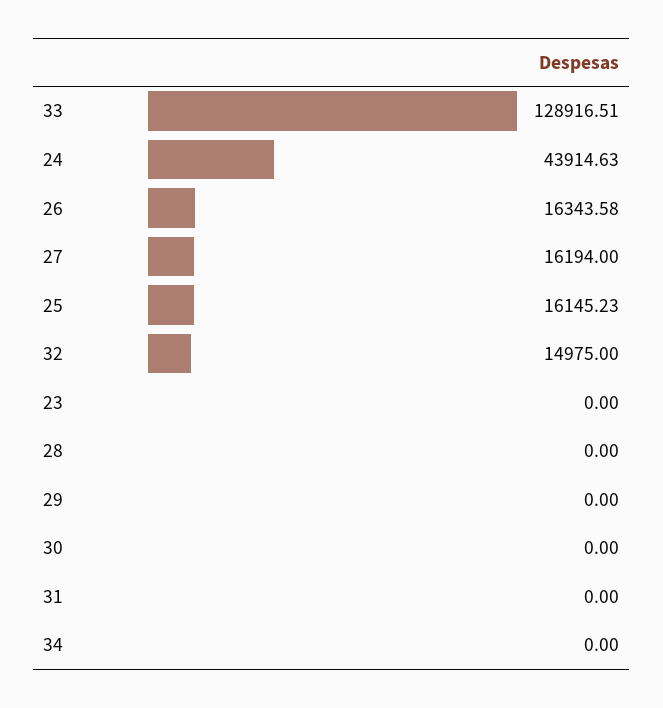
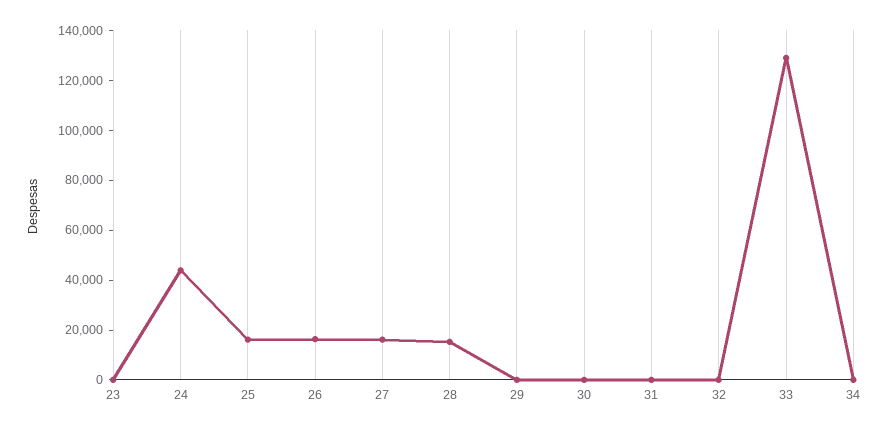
  {
    "33": 128916.51,
    "24": 43914.63,
    "26": 16343.58,
    "27": 16194,
    "25": 16145.23,
-   "32": 14975,
+   "32": 0,
    "23": 0,
-   "28": 0,
+   "28": 15000,
    "29": 0,
    "30": 0,
    "31": 0,
    "34": 0
  }

